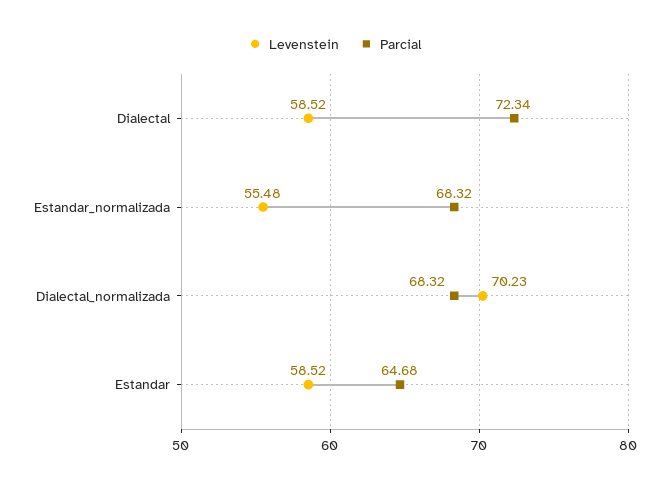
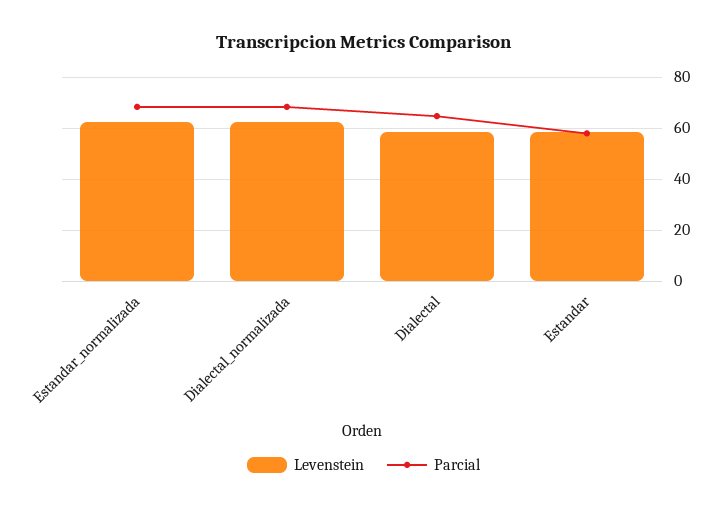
  {
    "Levenstein": {
      "Dialectal": 58.52,
-     "Estandar_normalizada": 55.48,
+     "Estandar_normalizada": 62.5,
-     "Dialectal_normalizada": 70.23,
+     "Dialectal_normalizada": 62.5,
      "Estandar": 58.52
    },
    "Parcial": {
-     "Dialectal": 72.34,
+     "Dialectal": 65,
      "Estandar_normalizada": 68.32,
      "Dialectal_normalizada": 68.32,
-     "Estandar": 64.68
+     "Estandar": 57.5
    }
  }

